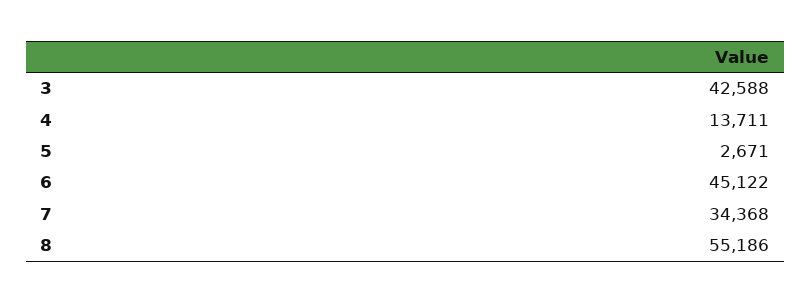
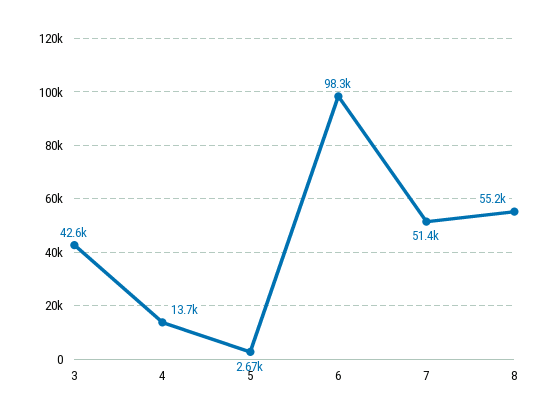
  {
    "3": 42588,
    "4": 13711,
    "5": 2671,
-   "6": 45122,
+   "6": 98300,
-   "7": 34368,
+   "7": 51400,
    "8": 55186
  }

